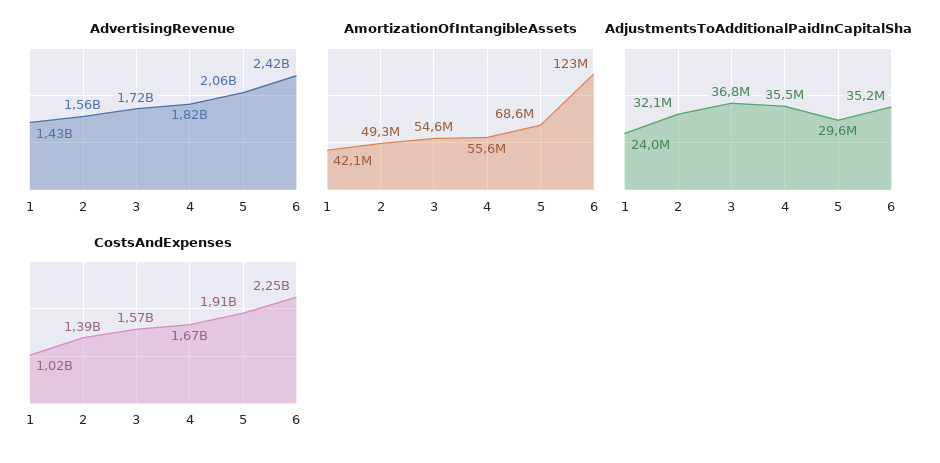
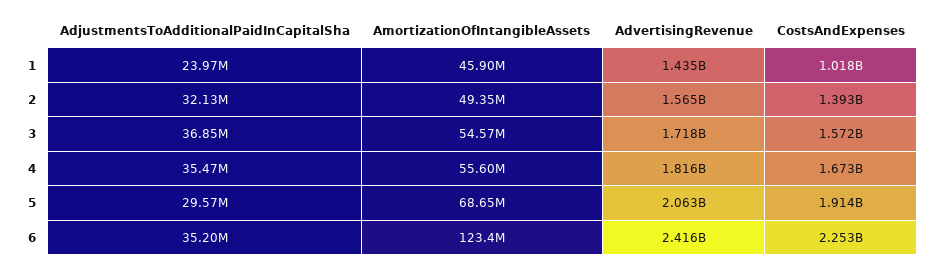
  {
    "AdvertisingRevenue": {
      "1": 1435000000,
      "2": 1565000000,
      "3": 1718000000,
      "4": 1816000000,
      "5": 2063000000,
      "6": 2416000000
    },
    "AmortizationOfIntangibleAssets": {
-     "1": 42100000,
+     "1": 45900000,
      "2": 49350000,
      "3": 54570000,
      "4": 55600000,
      "5": 68650000,
      "6": 123400000
    },
    "AdjustmentsToAdditionalPaidInCapitalSha": {
      "1": 23970000,
      "2": 32130000,
      "3": 36850000,
      "4": 35470000,
      "5": 29570000,
      "6": 35200000
    },
    "CostsAndExpenses": {
      "1": 1018000000,
      "2": 1393000000,
      "3": 1572000000,
      "4": 1673000000,
      "5": 1914000000,
      "6": 2253000000
    }
  }

